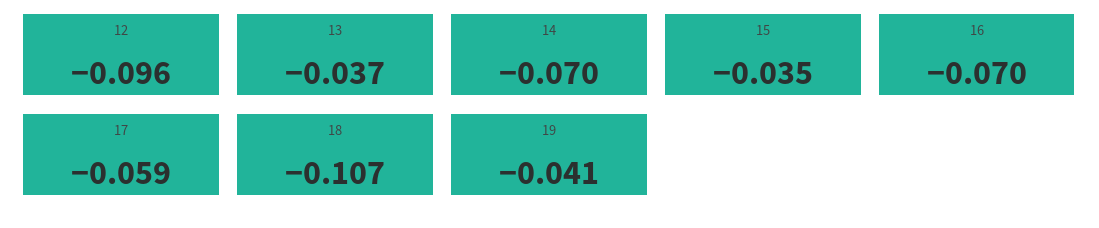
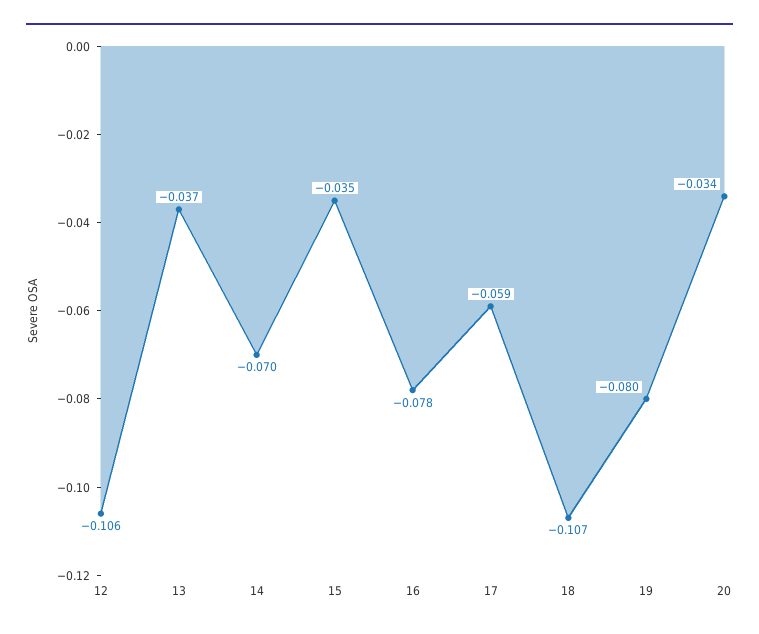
  {
-   "12": -0.096,
+   "12": -0.106,
    "13": -0.037,
    "14": -0.07,
    "15": -0.035,
-   "16": -0.07,
+   "16": -0.078,
    "17": -0.059,
    "18": -0.107,
-   "19": -0.041
+   "19": -0.08,
+   "20": -0.034
  }

